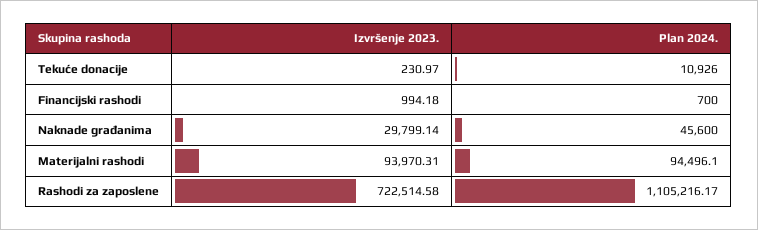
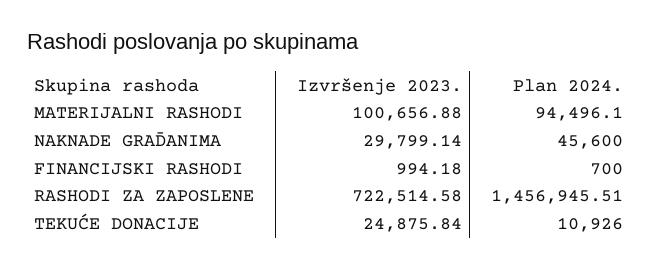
  {
    "Izvršenje 2023.": {
-     "Tekuće donacije": 230.97,
+     "Tekuće donacije": 24875.84,
      "Financijski rashodi": 994.18,
      "Naknade građanima": 29799.14,
-     "Materijalni rashodi": 93970.31,
+     "Materijalni rashodi": 100656.88,
      "Rashodi za zaposlene": 722514.58
    },
    "Plan 2024.": {
      "Tekuće donacije": 10926,
      "Financijski rashodi": 700,
      "Naknade građanima": 45600,
      "Materijalni rashodi": 94496.1,
-     "Rashodi za zaposlene": 1105216.17
+     "Rashodi za zaposlene": 1456945.51
    }
  }

